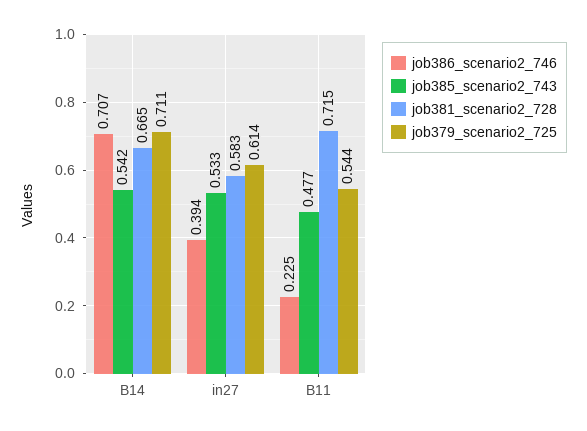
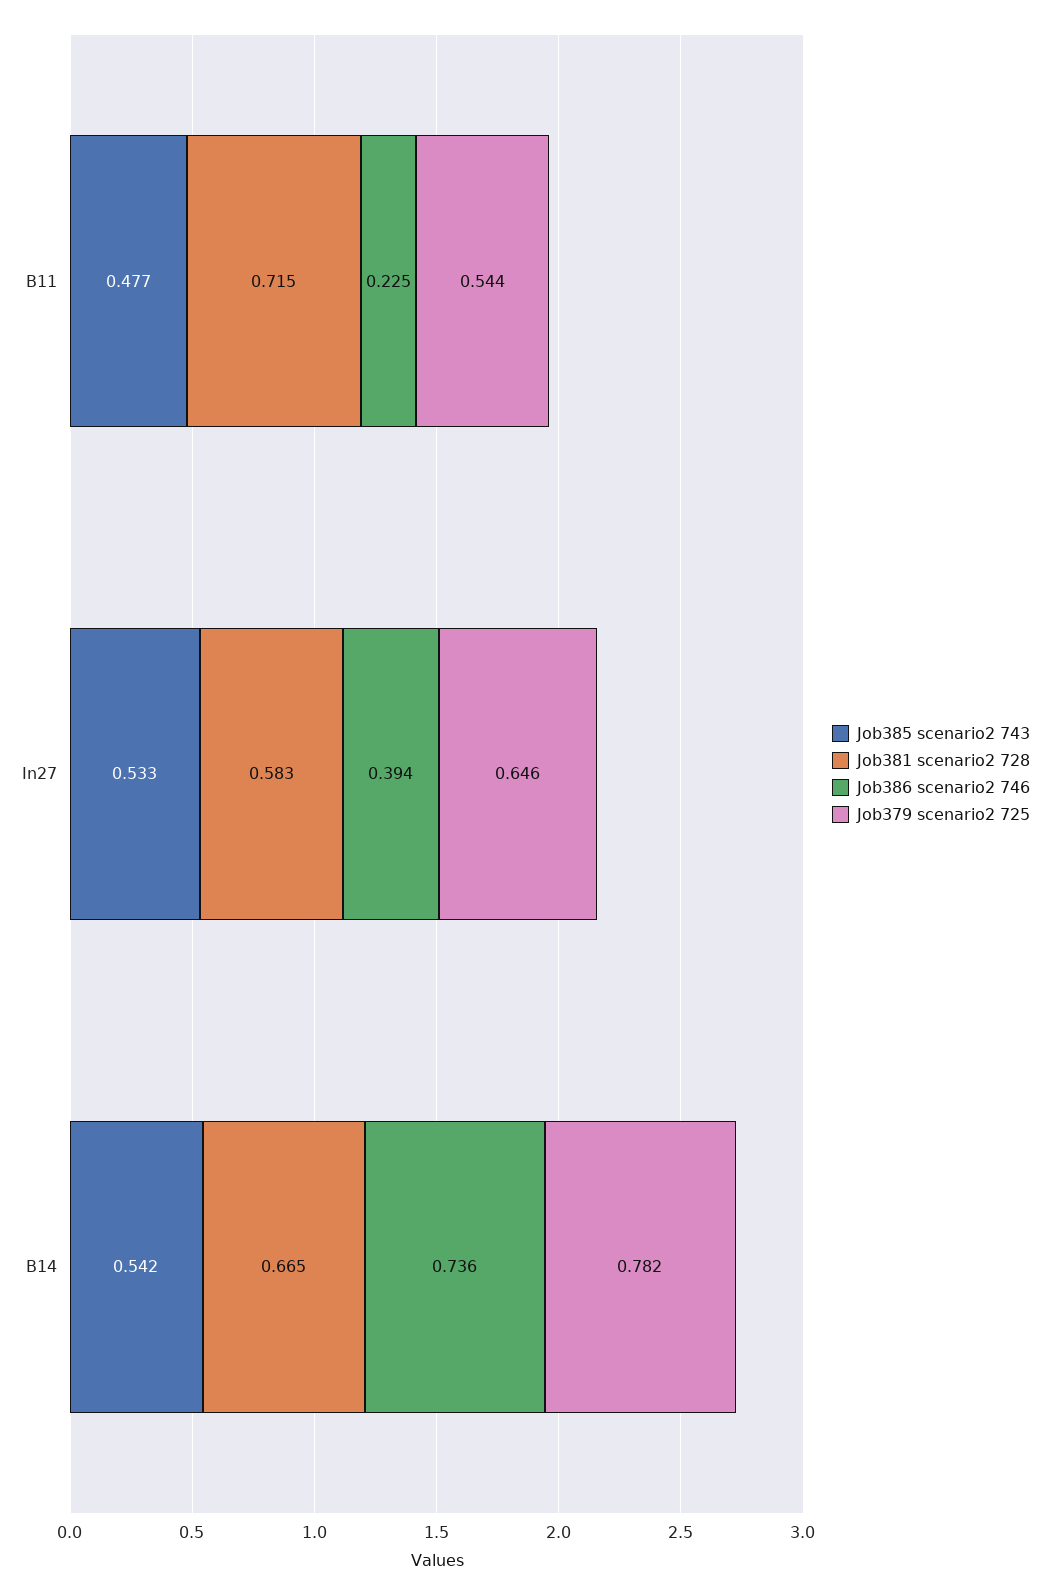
  {
    "job386_scenario2_746": {
-     "B14": 0.707,
+     "B14": 0.736,
      "in27": 0.394,
      "B11": 0.225
    },
    "job385_scenario2_743": {
      "B14": 0.542,
      "in27": 0.533,
      "B11": 0.477
    },
    "job381_scenario2_728": {
      "B14": 0.665,
      "in27": 0.583,
      "B11": 0.715
    },
    "job379_scenario2_725": {
-     "B14": 0.711,
+     "B14": 0.782,
-     "in27": 0.614,
+     "in27": 0.646,
      "B11": 0.544
    }
  }

